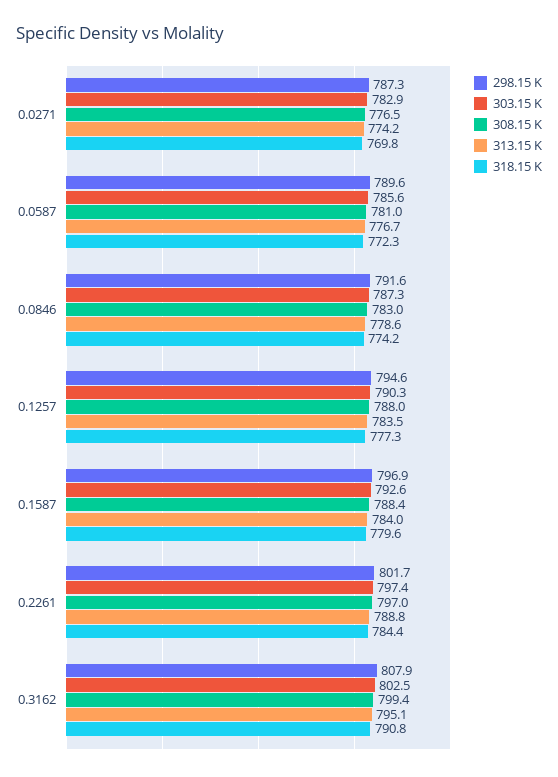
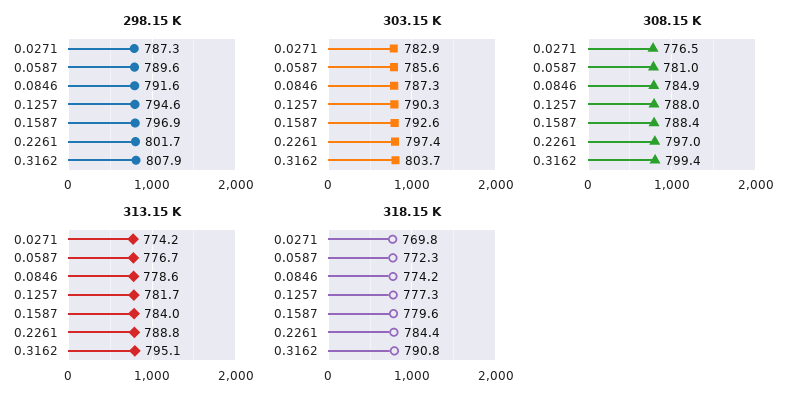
  {
    "298.15 K": {
      "0.0271": 787.3,
      "0.0587": 789.6,
      "0.0846": 791.6,
      "0.1257": 794.6,
      "0.1587": 796.9,
      "0.2261": 801.7,
      "0.3162": 807.9
    },
    "303.15 K": {
      "0.0271": 782.9,
      "0.0587": 785.6,
      "0.0846": 787.3,
      "0.1257": 790.3,
      "0.1587": 792.6,
      "0.2261": 797.4,
-     "0.3162": 802.5
+     "0.3162": 803.7
    },
    "308.15 K": {
      "0.0271": 776.5,
      "0.0587": 781,
-     "0.0846": 783,
+     "0.0846": 784.9,
      "0.1257": 788,
      "0.1587": 788.4,
      "0.2261": 797,
      "0.3162": 799.4
    },
    "313.15 K": {
      "0.0271": 774.2,
      "0.0587": 776.7,
      "0.0846": 778.6,
-     "0.1257": 783.5,
+     "0.1257": 781.7,
      "0.1587": 784,
      "0.2261": 788.8,
      "0.3162": 795.1
    },
    "318.15 K": {
      "0.0271": 769.8,
      "0.0587": 772.3,
      "0.0846": 774.2,
      "0.1257": 777.3,
      "0.1587": 779.6,
      "0.2261": 784.4,
      "0.3162": 790.8
    }
  }

